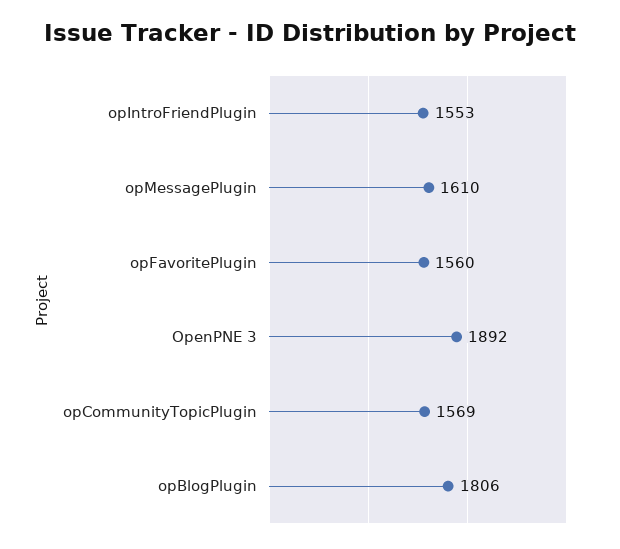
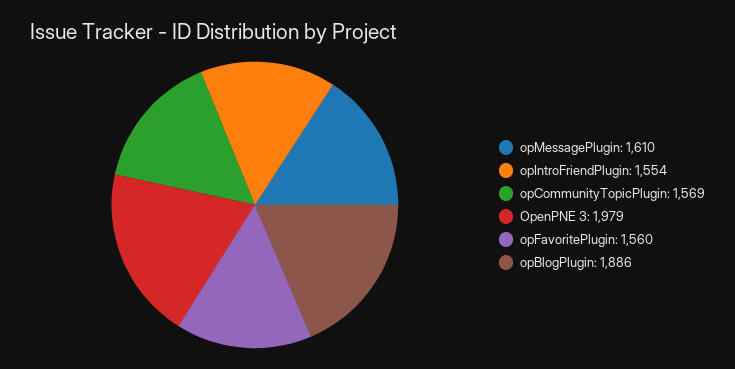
  {
-   "opIntroFriendPlugin": 1553,
+   "opIntroFriendPlugin": 1554,
    "opMessagePlugin": 1610,
    "opFavoritePlugin": 1560,
-   "OpenPNE 3": 1892,
+   "OpenPNE 3": 1979,
    "opCommunityTopicPlugin": 1569,
-   "opBlogPlugin": 1806
+   "opBlogPlugin": 1886
  }

